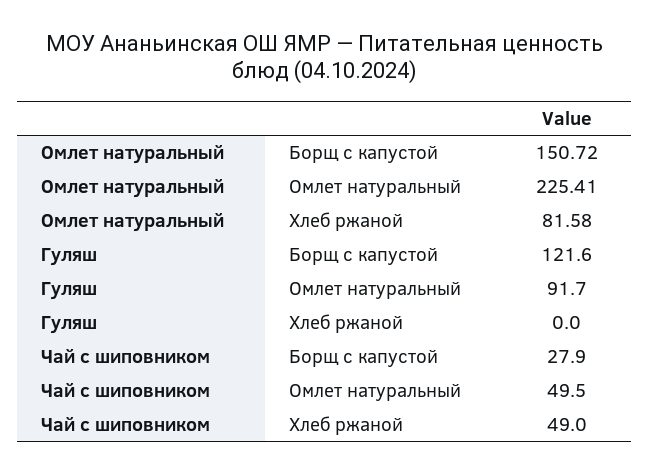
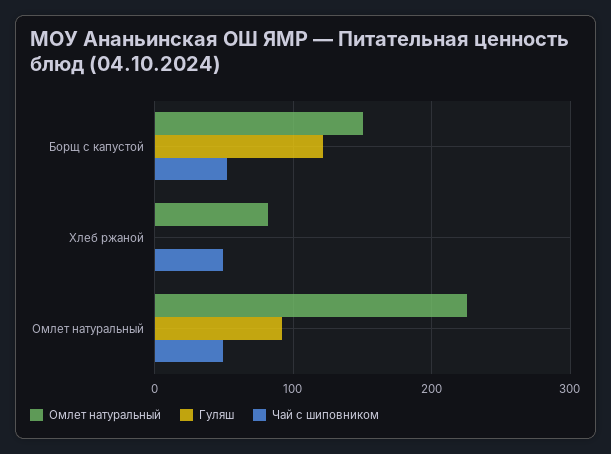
  {
    "Омлет натуральный": {
      "Борщ с капустой": 150.72,
      "Омлет натуральный": 225.41,
      "Хлеб ржаной": 81.58
    },
    "Гуляш": {
      "Борщ с капустой": 121.6,
      "Омлет натуральный": 91.7,
      "Хлеб ржаной": 0
    },
    "Чай с шиповником": {
-     "Борщ с капустой": 27.9,
+     "Борщ с капустой": 50,
      "Омлет натуральный": 49.5,
      "Хлеб ржаной": 49
    }
  }

